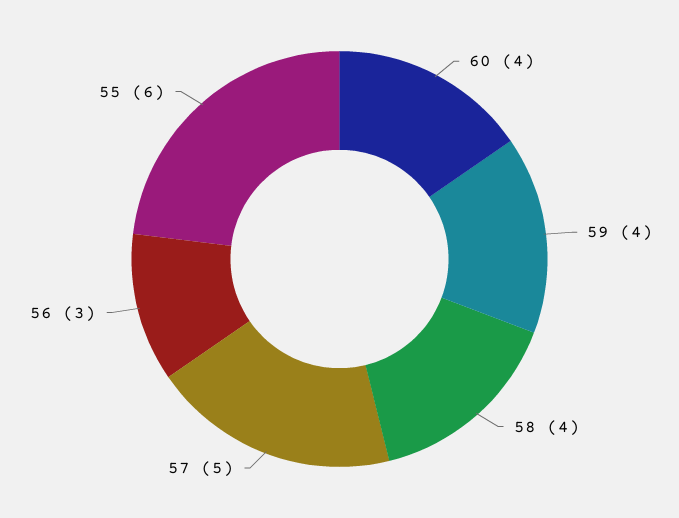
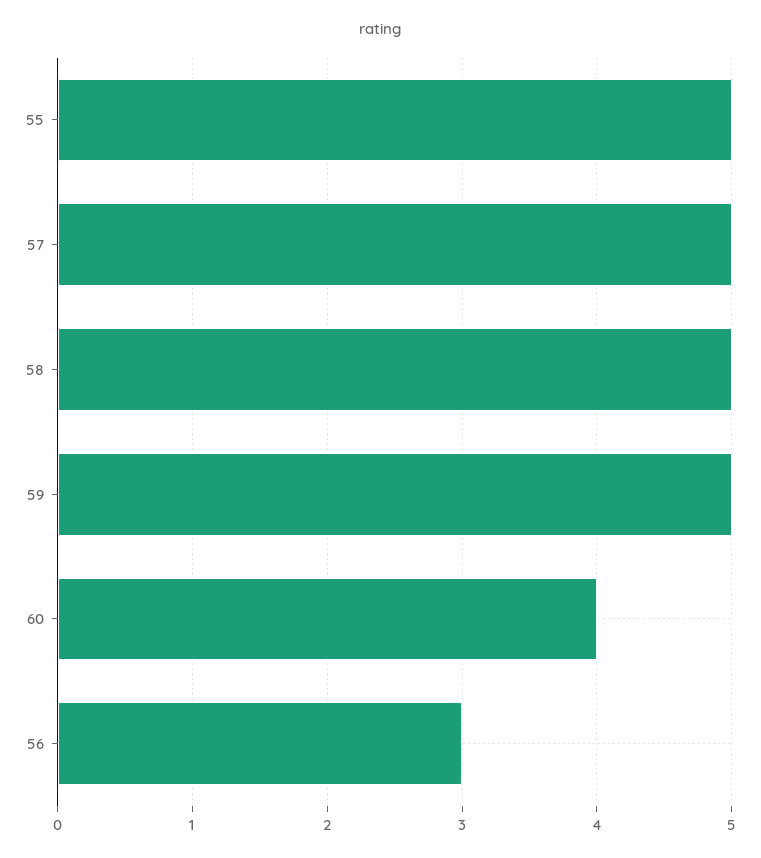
  {
    "60": 4,
-   "59": 4,
+   "59": 5,
-   "58": 4,
+   "58": 5,
    "57": 5,
    "56": 3,
-   "55": 6
+   "55": 5
  }

